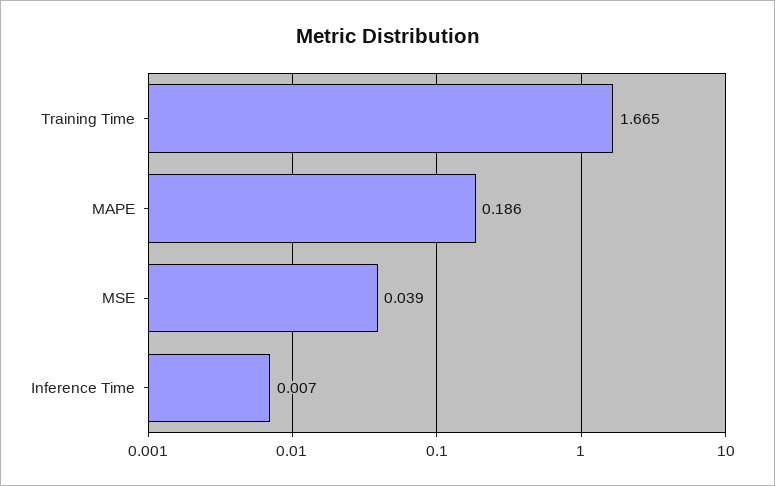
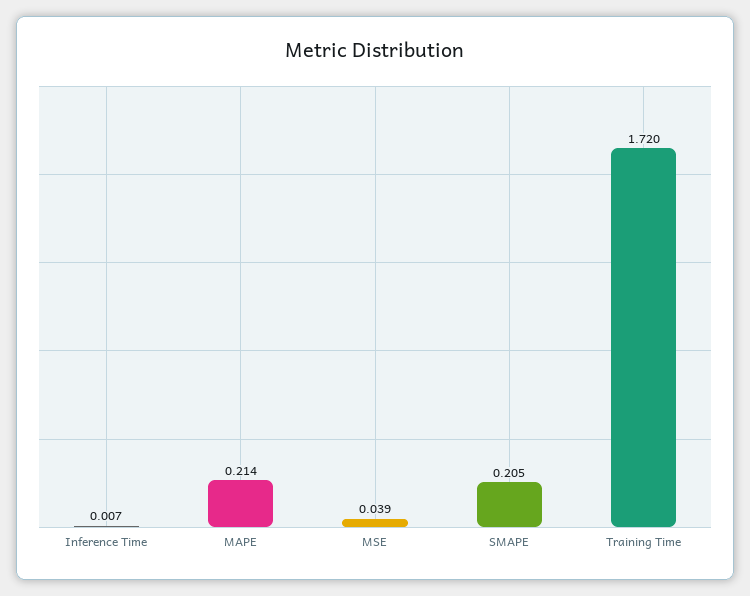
  {
-   "Training Time": 1.665,
+   "Training Time": 1.72,
-   "MAPE": 0.186,
+   "MAPE": 0.214,
    "MSE": 0.039,
-   "Inference Time": 0.007
+   "Inference Time": 0.007,
+   "SMAPE": 0.205
  }

